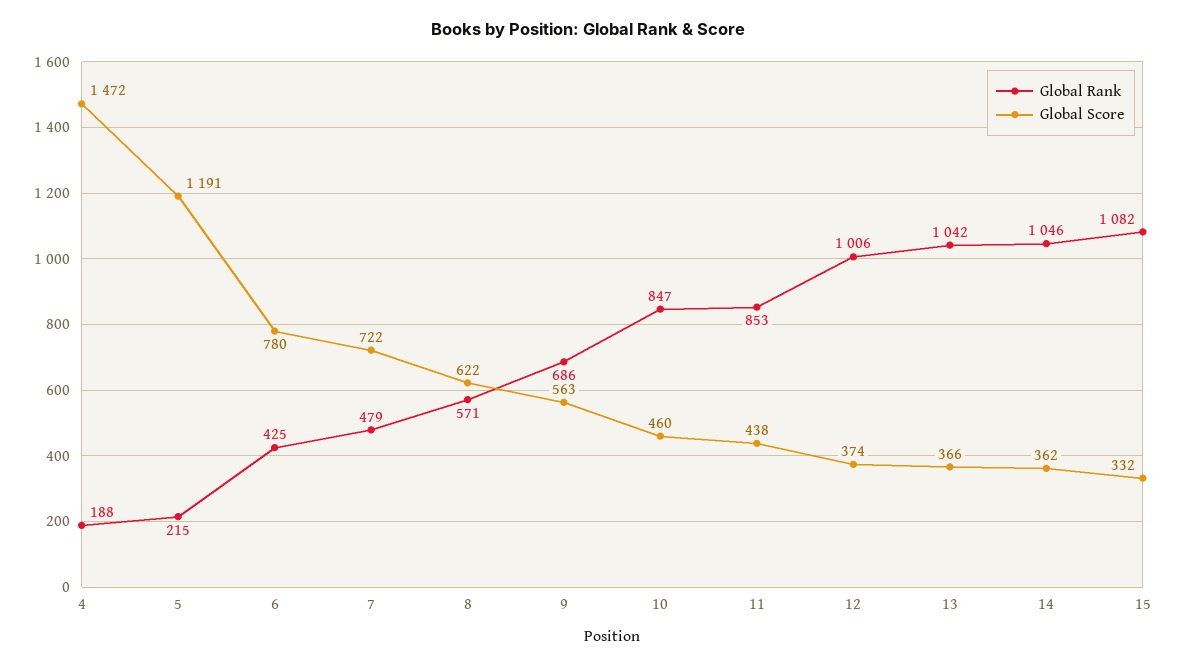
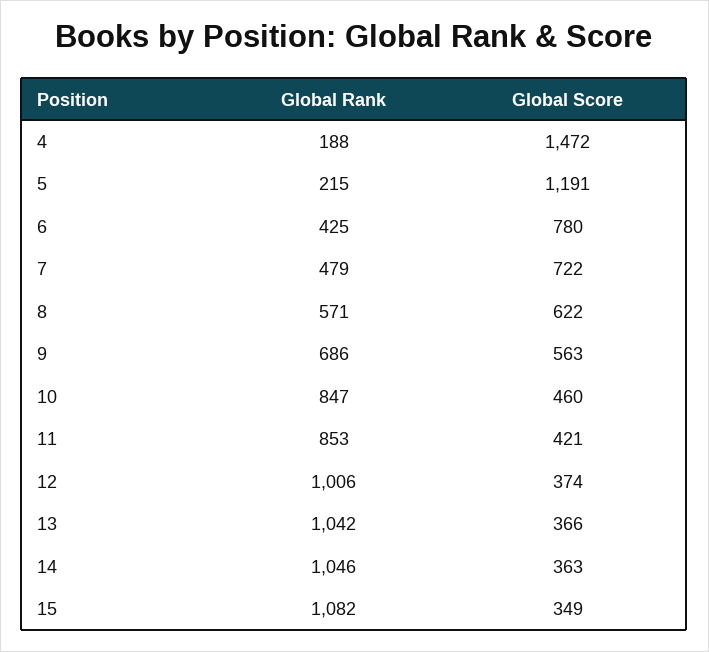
  {
    "Global Rank": {
      "4": 188,
      "5": 215,
      "6": 425,
      "7": 479,
      "8": 571,
      "9": 686,
      "10": 847,
      "11": 853,
      "12": 1006,
      "13": 1042,
      "14": 1046,
      "15": 1082
    },
    "Global Score": {
      "4": 1472,
      "5": 1191,
      "6": 780,
      "7": 722,
      "8": 622,
      "9": 563,
      "10": 460,
-     "11": 438,
+     "11": 421,
      "12": 374,
      "13": 366,
-     "14": 362,
+     "14": 363,
-     "15": 332
+     "15": 349
    }
  }

